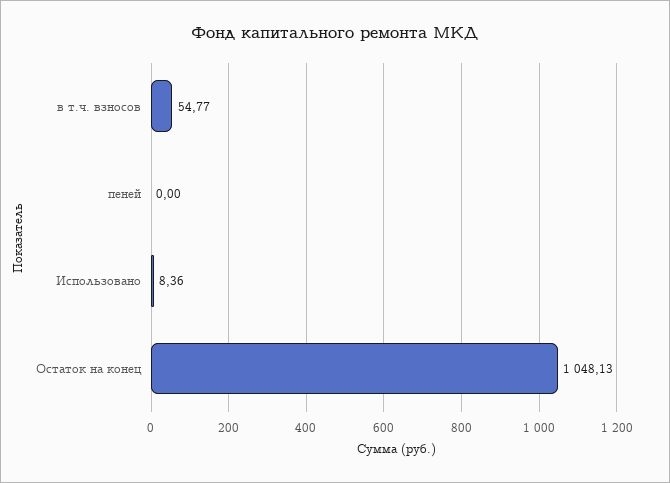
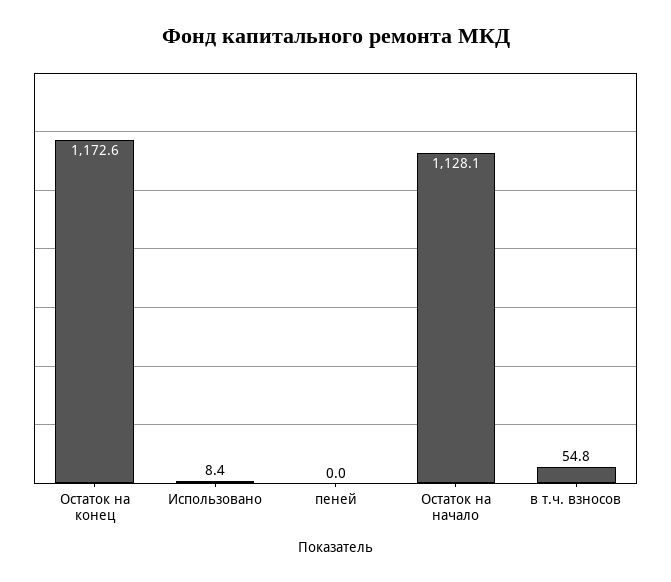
  {
    "в т.ч. взносов": 54.77,
    "пеней": 0,
    "Использовано": 8.36,
-   "Остаток на конец": 1048.13
+   "Остаток на конец": 1172.6,
+   "Остаток на начало": 1128.1
  }

